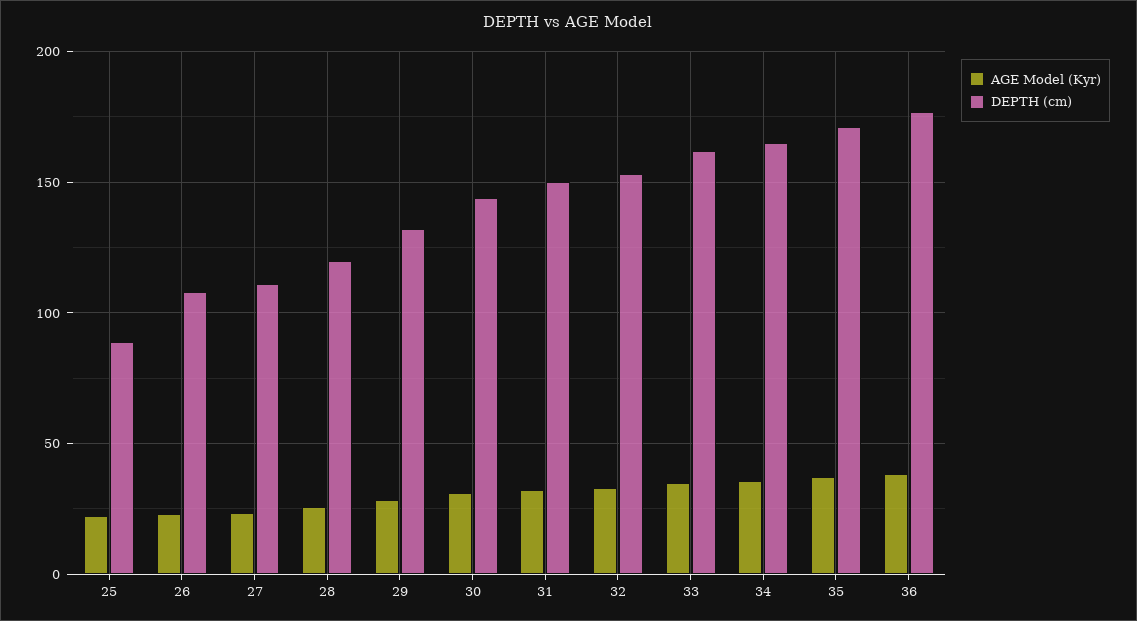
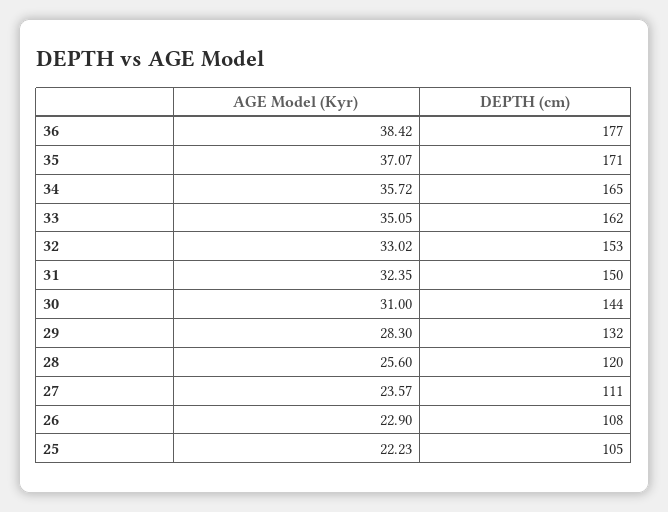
  {
    "AGE Model (Kyr)": {
      "25": 22.23,
      "26": 22.9,
      "27": 23.57,
      "28": 25.6,
      "29": 28.3,
      "30": 31,
      "31": 32.35,
      "32": 33.02,
      "33": 35.05,
      "34": 35.72,
      "35": 37.07,
      "36": 38.42
    },
    "DEPTH (cm)": {
-     "25": 90,
+     "25": 105,
      "26": 108,
      "27": 111,
      "28": 120,
      "29": 132,
      "30": 144,
      "31": 150,
      "32": 153,
      "33": 162,
      "34": 165,
      "35": 171,
      "36": 177
    }
  }

